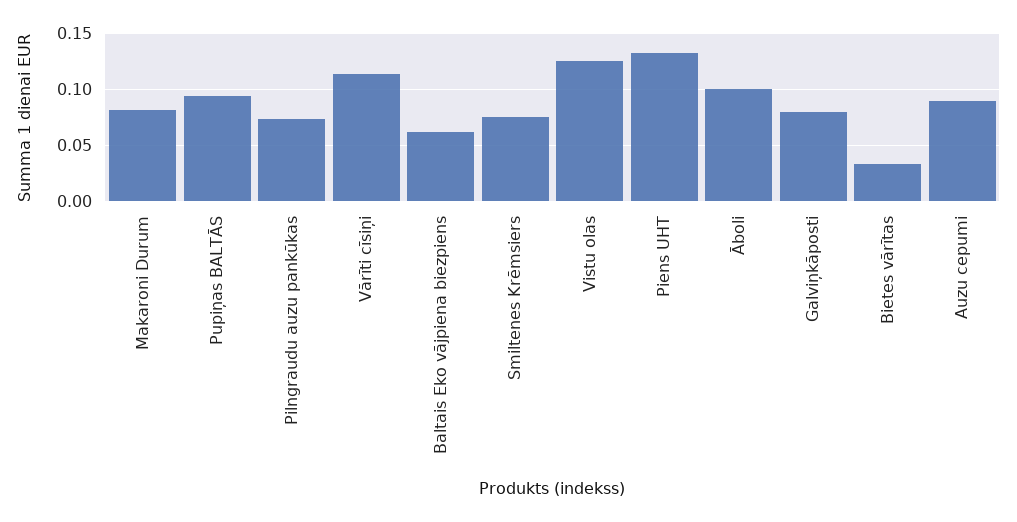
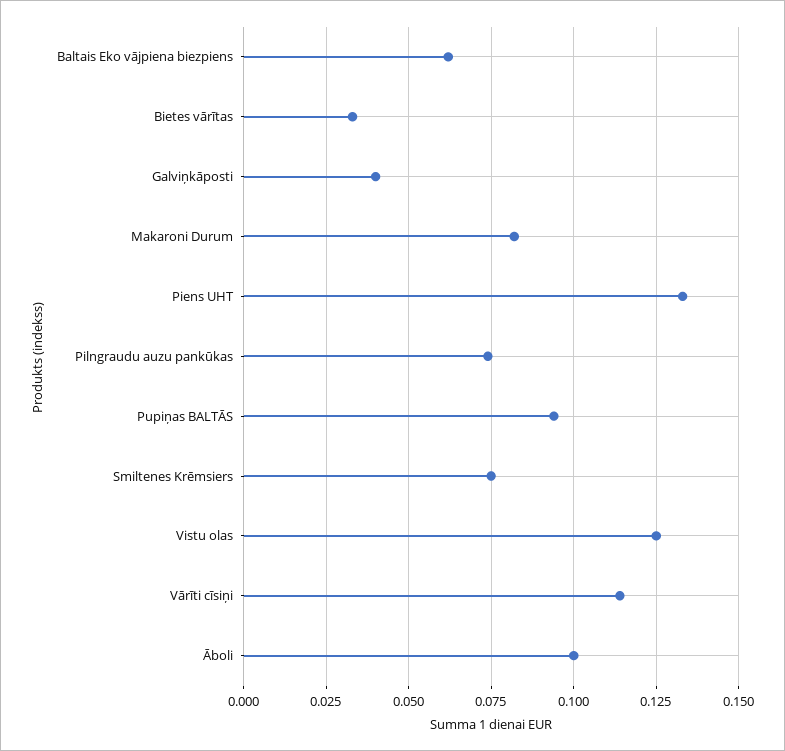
  {
    "Makaroni Durum": 0.08,
    "Pupiņas BALTĀS": 0.095,
    "Pilngraudu auzu pankūkas": 0.075,
    "Vārīti cīsiņi": 0.115,
    "Baltais Eko vājpiena biezpiens": 0.06,
    "Smiltenes Krēmsiers": 0.075,
    "Vistu olas": 0.125,
    "Piens UHT": 0.135,
    "Āboli": 0.1,
-   "Galviņkāposti": 0.08,
+   "Galviņkāposti": 0.04,
-   "Bietes vārītas": 0.035,
+   "Bietes vārītas": 0.035
-   "Auzu cepumi": 0.09
  }

